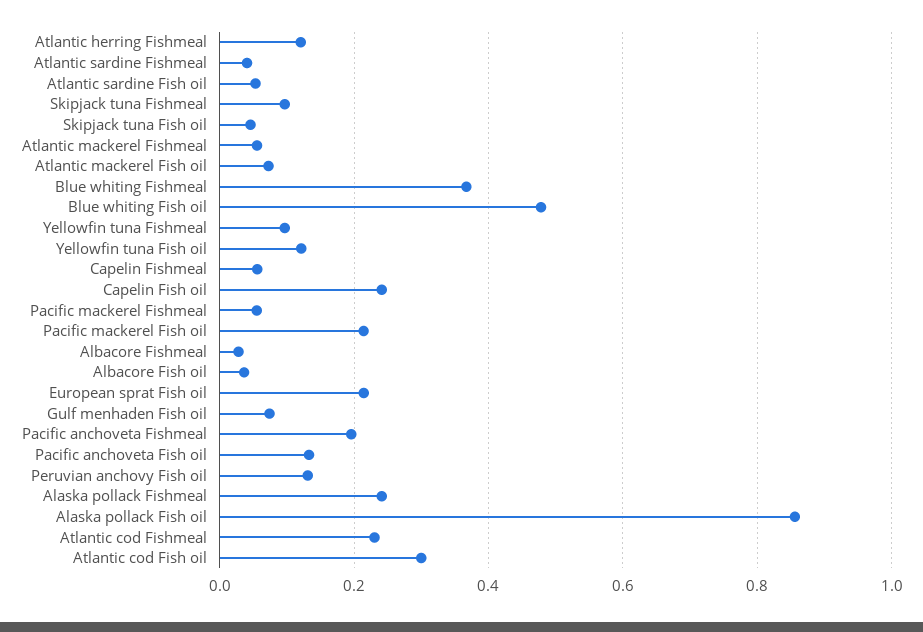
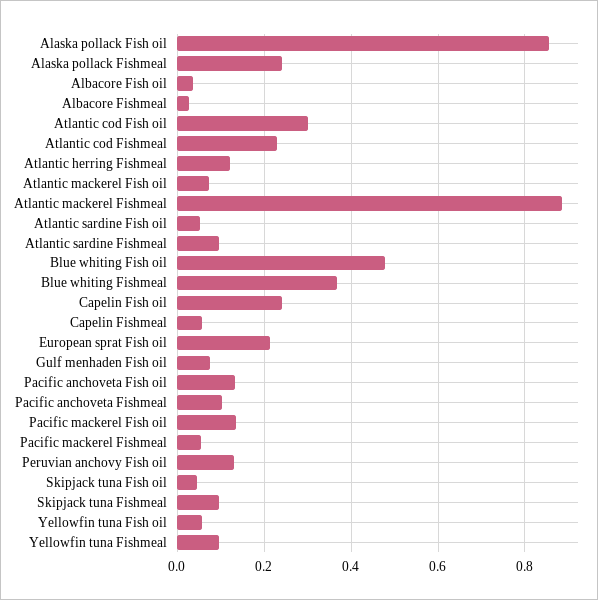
  {
    "Atlantic herring Fishmeal": 0.12,
-   "Atlantic sardine Fishmeal": 0.04,
+   "Atlantic sardine Fishmeal": 0.1,
    "Atlantic sardine Fish oil": 0.06,
    "Skipjack tuna Fishmeal": 0.1,
    "Skipjack tuna Fish oil": 0.04,
-   "Atlantic mackerel Fishmeal": 0.06,
+   "Atlantic mackerel Fishmeal": 0.88,
    "Atlantic mackerel Fish oil": 0.08,
    "Blue whiting Fishmeal": 0.36,
    "Blue whiting Fish oil": 0.48,
    "Yellowfin tuna Fishmeal": 0.1,
-   "Yellowfin tuna Fish oil": 0.12,
+   "Yellowfin tuna Fish oil": 0.06,
    "Capelin Fishmeal": 0.06,
    "Capelin Fish oil": 0.24,
    "Pacific mackerel Fishmeal": 0.06,
-   "Pacific mackerel Fish oil": 0.22,
+   "Pacific mackerel Fish oil": 0.14,
    "Albacore Fishmeal": 0.02,
    "Albacore Fish oil": 0.04,
    "European sprat Fish oil": 0.22,
    "Gulf menhaden Fish oil": 0.08,
-   "Pacific anchoveta Fishmeal": 0.2,
+   "Pacific anchoveta Fishmeal": 0.1,
    "Pacific anchoveta Fish oil": 0.14,
    "Peruvian anchovy Fish oil": 0.14,
    "Alaska pollack Fishmeal": 0.24,
    "Alaska pollack Fish oil": 0.86,
    "Atlantic cod Fishmeal": 0.24,
    "Atlantic cod Fish oil": 0.3
  }

